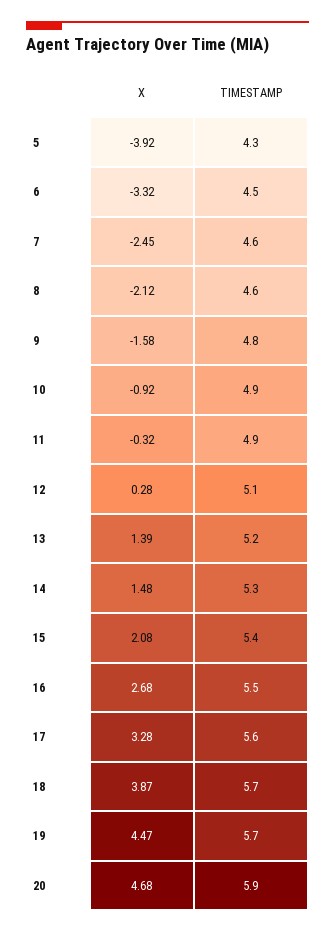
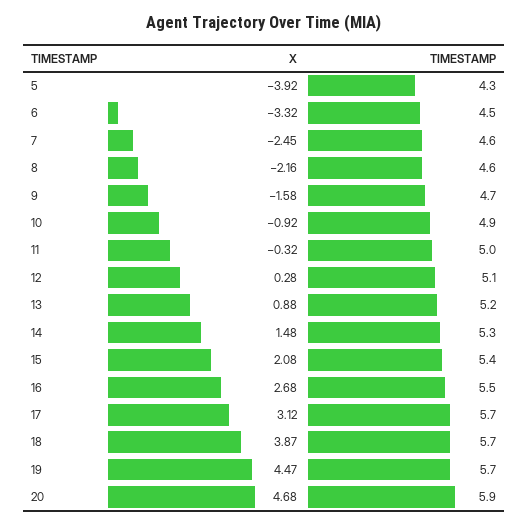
  {
    "X": {
      "5": -3.92,
      "6": -3.32,
      "7": -2.45,
-     "8": -2.12,
+     "8": -2.16,
      "9": -1.58,
      "10": -0.92,
      "11": -0.32,
      "12": 0.28,
-     "13": 1.39,
+     "13": 0.88,
      "14": 1.48,
      "15": 2.08,
      "16": 2.68,
-     "17": 3.28,
+     "17": 3.12,
      "18": 3.87,
      "19": 4.47,
      "20": 4.68
    },
    "TIMESTAMP": {
      "5": 4.3,
      "6": 4.5,
      "7": 4.6,
      "8": 4.6,
-     "9": 4.8,
+     "9": 4.7,
      "10": 4.9,
-     "11": 4.9,
+     "11": 5,
      "12": 5.1,
      "13": 5.2,
      "14": 5.3,
      "15": 5.4,
      "16": 5.5,
-     "17": 5.6,
+     "17": 5.7,
      "18": 5.7,
      "19": 5.7,
      "20": 5.9
    }
  }

